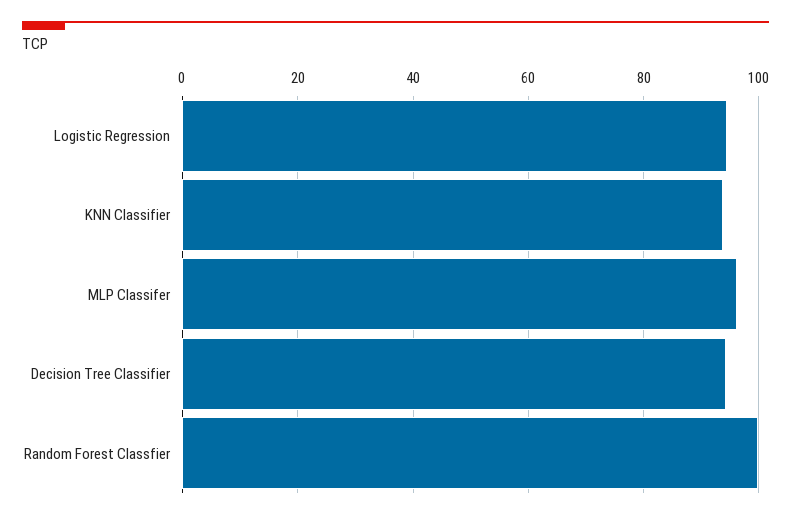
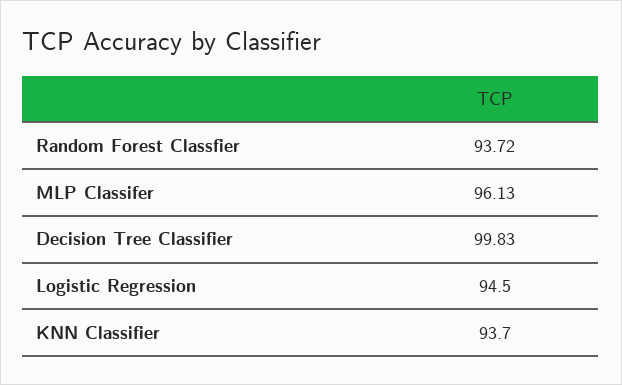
  {
    "Logistic Regression": 94.5,
    "KNN Classifier": 93.7,
    "MLP Classifer": 96.13,
-   "Decision Tree Classifier": 94,
+   "Decision Tree Classifier": 99.83,
-   "Random Forest Classfier": 100
+   "Random Forest Classfier": 93.72
  }

